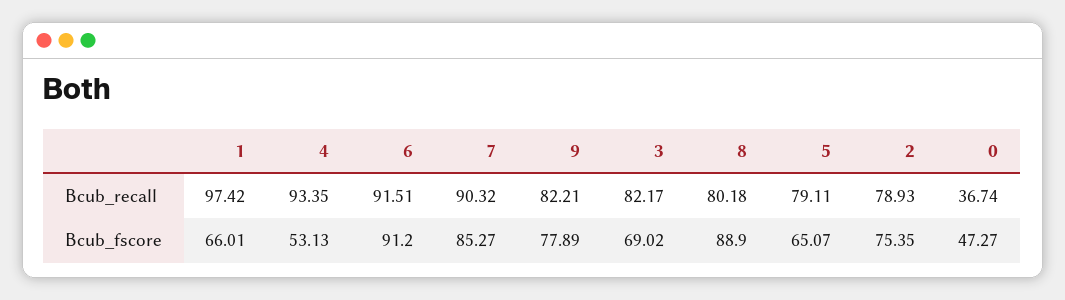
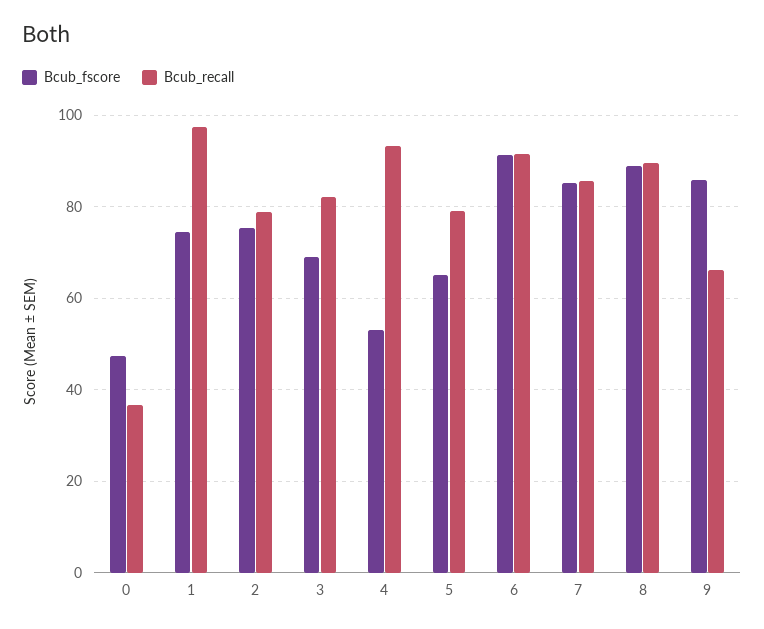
  {
    "Bcub_recall": {
      "1": 97.42,
      "4": 93.35,
      "6": 91.51,
-     "7": 90.32,
+     "7": 86,
-     "9": 82.21,
+     "9": 66,
      "3": 82.17,
-     "8": 80.18,
+     "8": 90,
      "5": 79.11,
      "2": 78.93,
      "0": 36.74
    },
    "Bcub_fscore": {
-     "1": 66.01,
+     "1": 74,
      "4": 53.13,
      "6": 91.2,
      "7": 85.27,
-     "9": 77.89,
+     "9": 86,
      "3": 69.02,
      "8": 88.9,
      "5": 65.07,
      "2": 75.35,
      "0": 47.27
    }
  }

